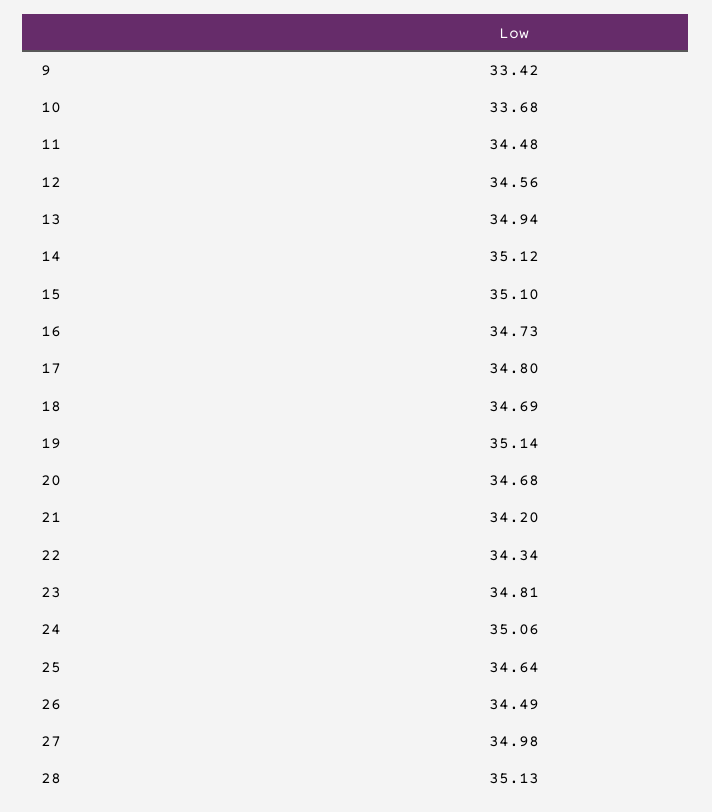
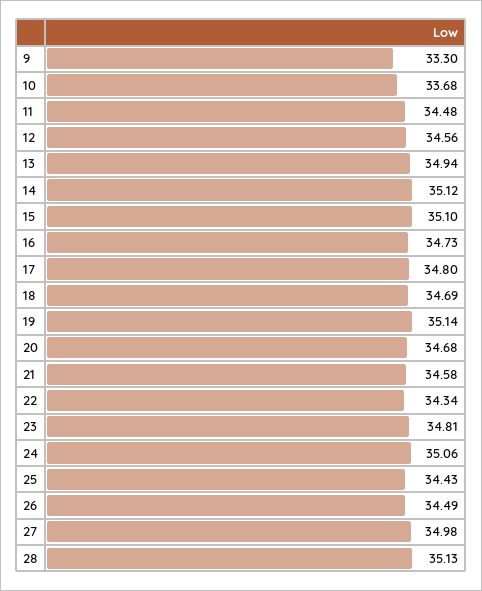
  {
-   "9": 33.42,
+   "9": 33.3,
    "10": 33.68,
    "11": 34.48,
    "12": 34.56,
    "13": 34.94,
    "14": 35.12,
    "15": 35.1,
    "16": 34.73,
    "17": 34.8,
    "18": 34.69,
    "19": 35.14,
    "20": 34.68,
-   "21": 34.2,
+   "21": 34.58,
    "22": 34.34,
    "23": 34.81,
    "24": 35.06,
-   "25": 34.64,
+   "25": 34.43,
    "26": 34.49,
    "27": 34.98,
    "28": 35.13
  }

